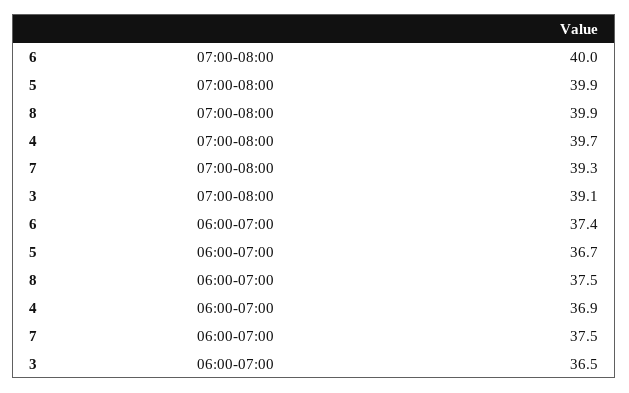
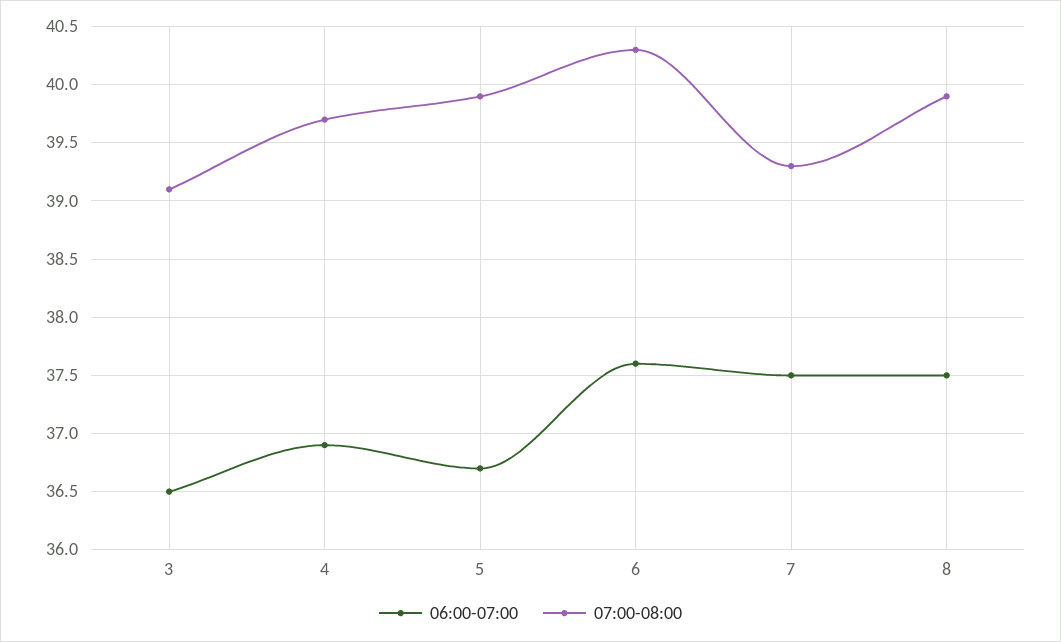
  {
    "07:00-08:00": {
-     "6": 40,
+     "6": 40.3,
      "5": 39.9,
      "8": 39.9,
      "4": 39.7,
      "7": 39.3,
      "3": 39.1
    },
    "06:00-07:00": {
-     "6": 37.4,
+     "6": 37.6,
      "5": 36.7,
      "8": 37.5,
      "4": 36.9,
      "7": 37.5,
      "3": 36.5
    }
  }

